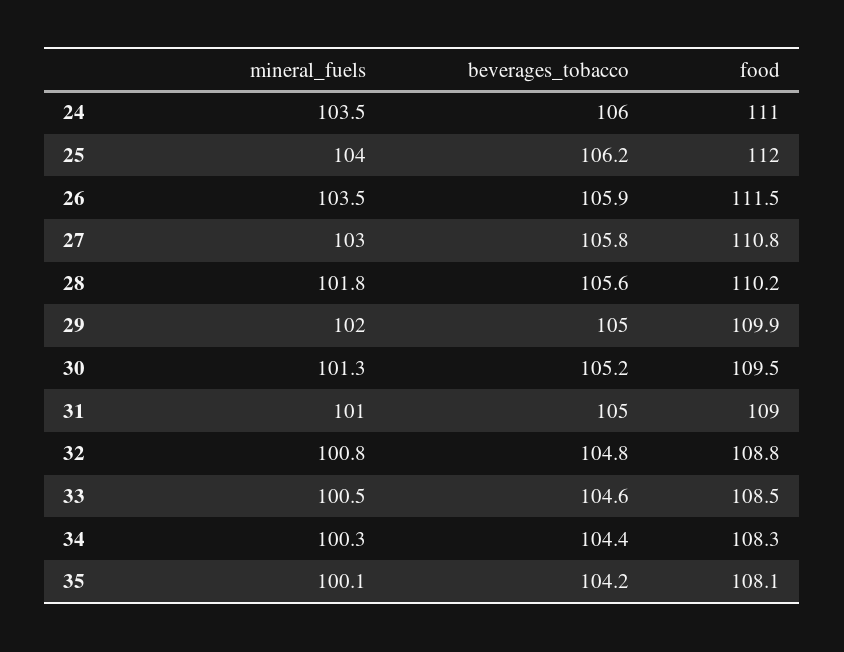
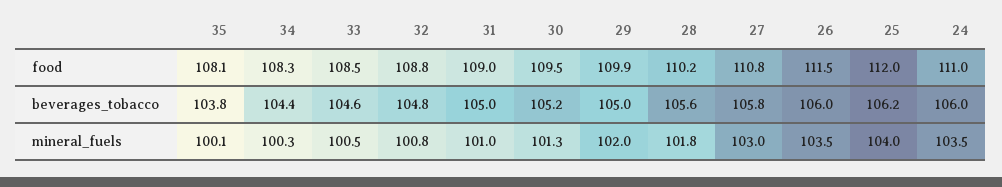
  {
    "mineral_fuels": {
      "24": 103.5,
      "25": 104,
      "26": 103.5,
      "27": 103,
      "28": 101.8,
      "29": 102,
      "30": 101.3,
      "31": 101,
      "32": 100.8,
      "33": 100.5,
      "34": 100.3,
      "35": 100.1
    },
    "beverages_tobacco": {
      "24": 106,
      "25": 106.2,
-     "26": 105.9,
+     "26": 106,
      "27": 105.8,
      "28": 105.6,
      "29": 105,
      "30": 105.2,
      "31": 105,
      "32": 104.8,
      "33": 104.6,
      "34": 104.4,
-     "35": 104.2
+     "35": 103.8
    },
    "food": {
      "24": 111,
      "25": 112,
      "26": 111.5,
      "27": 110.8,
      "28": 110.2,
      "29": 109.9,
      "30": 109.5,
      "31": 109,
      "32": 108.8,
      "33": 108.5,
      "34": 108.3,
      "35": 108.1
    }
  }

